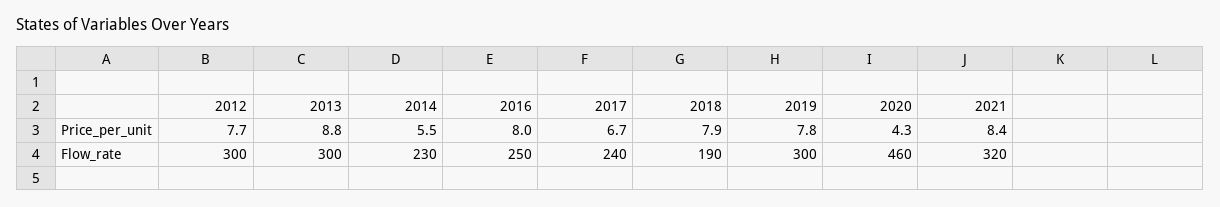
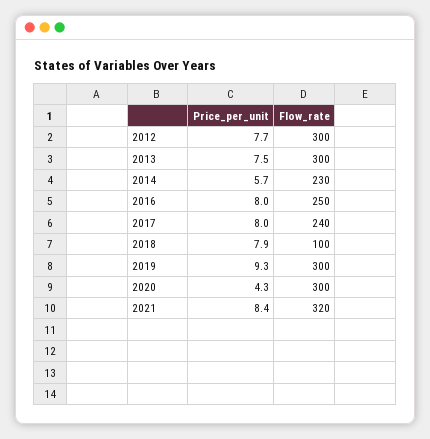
  {
    "2012": {
      "Price_per_unit": 7.7,
      "Flow_rate": 300
    },
    "2013": {
-     "Price_per_unit": 8.8,
+     "Price_per_unit": 7.5,
      "Flow_rate": 300
    },
    "2014": {
-     "Price_per_unit": 5.5,
+     "Price_per_unit": 5.7,
      "Flow_rate": 230
    },
    "2016": {
      "Price_per_unit": 8,
      "Flow_rate": 250
    },
    "2017": {
-     "Price_per_unit": 6.7,
+     "Price_per_unit": 8,
      "Flow_rate": 240
    },
    "2018": {
      "Price_per_unit": 7.9,
-     "Flow_rate": 190
+     "Flow_rate": 100
    },
    "2019": {
-     "Price_per_unit": 7.8,
+     "Price_per_unit": 9.3,
      "Flow_rate": 300
    },
    "2020": {
      "Price_per_unit": 4.3,
-     "Flow_rate": 460
+     "Flow_rate": 300
    },
    "2021": {
      "Price_per_unit": 8.4,
      "Flow_rate": 320
    }
  }

